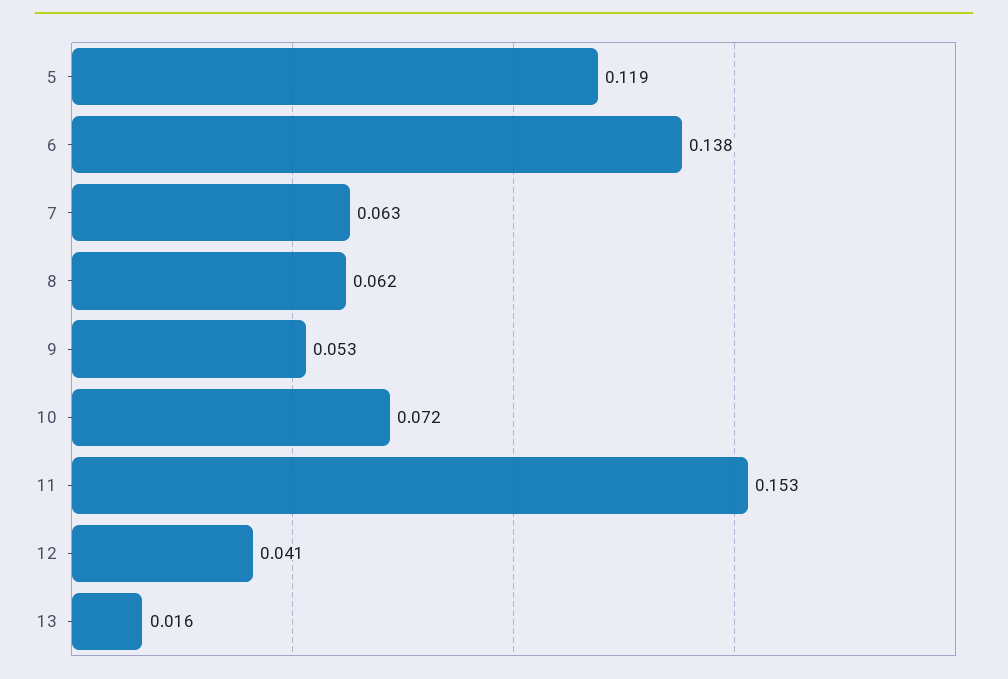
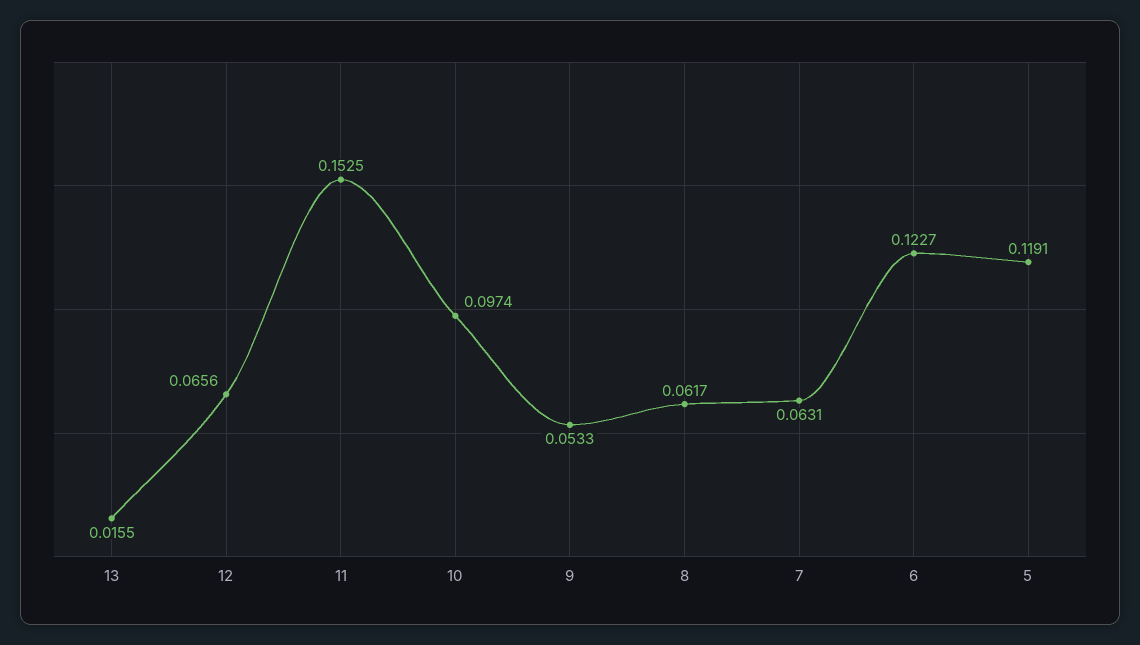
  {
    "5": 0.1191,
-   "6": 0.138,
+   "6": 0.1227,
    "7": 0.0631,
    "8": 0.0617,
    "9": 0.0533,
-   "10": 0.072,
+   "10": 0.0974,
    "11": 0.1525,
-   "12": 0.041,
+   "12": 0.0656,
    "13": 0.0155
  }

